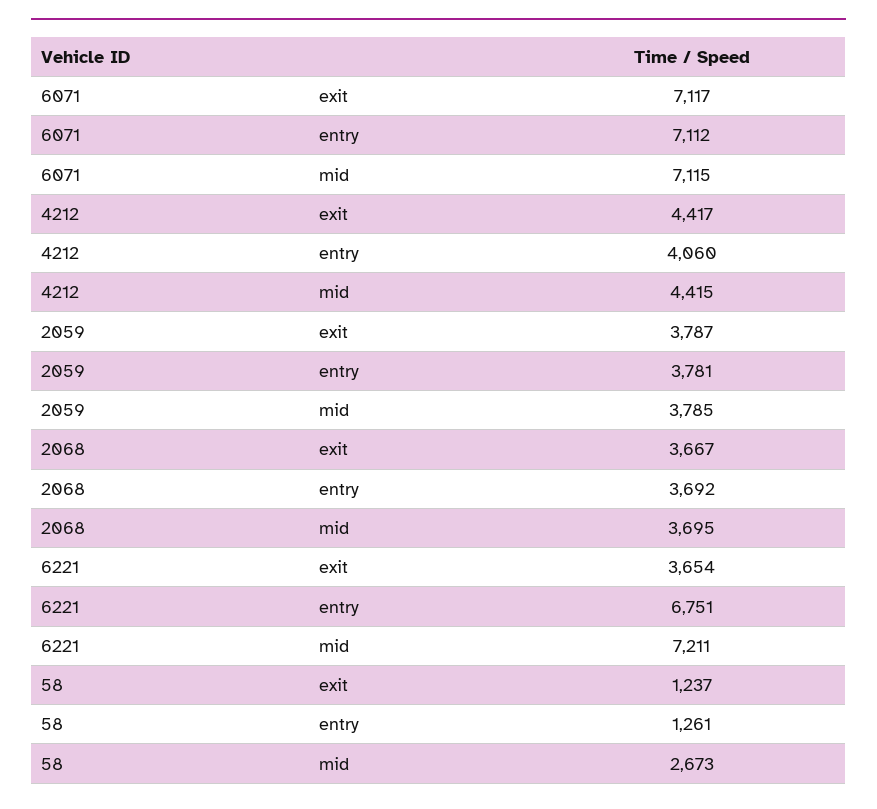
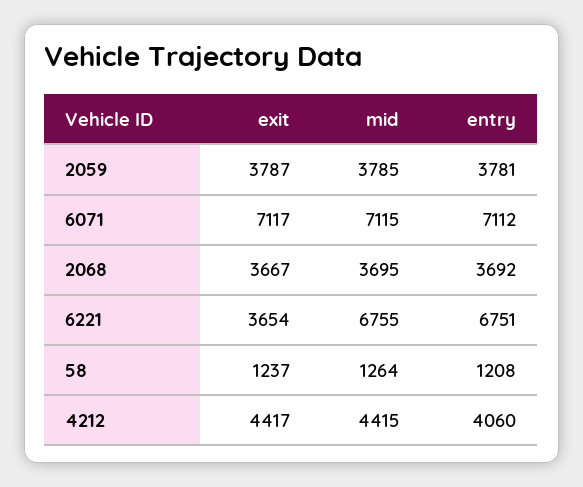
  {
    "6071": {
      "exit": 7117,
      "entry": 7112,
      "mid": 7115
    },
    "4212": {
      "exit": 4417,
      "entry": 4060,
      "mid": 4415
    },
    "2059": {
      "exit": 3787,
      "entry": 3781,
      "mid": 3785
    },
    "2068": {
      "exit": 3667,
      "entry": 3692,
      "mid": 3695
    },
    "6221": {
      "exit": 3654,
      "entry": 6751,
-     "mid": 7211
+     "mid": 6755
    },
    "58": {
      "exit": 1237,
-     "entry": 1261,
+     "entry": 1208,
-     "mid": 2673
+     "mid": 1264
    }
  }

